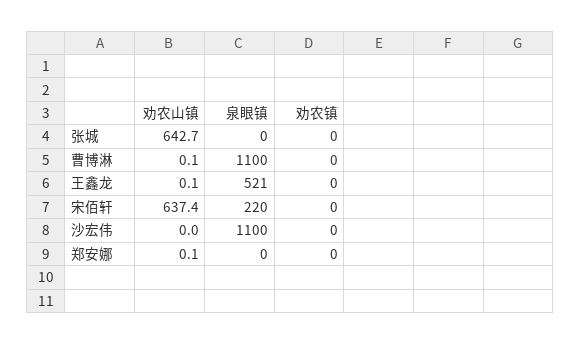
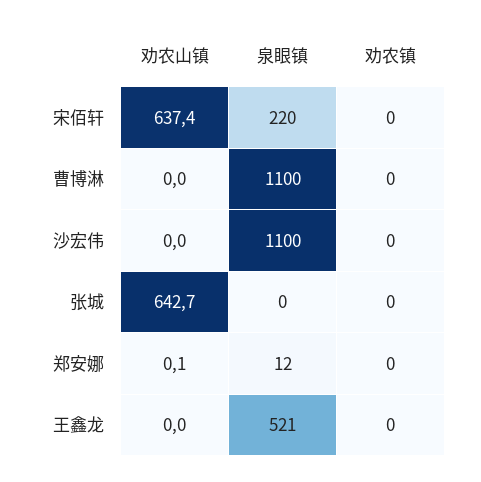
  {
    "劝农山镇": {
      "张城": 642.7,
-     "曹博淋": 0.1,
+     "曹博淋": 0,
-     "王鑫龙": 0.1,
+     "王鑫龙": 0,
      "宋佰轩": 637.4,
      "沙宏伟": 0,
      "郑安娜": 0.1
    },
    "泉眼镇": {
      "张城": 0,
      "曹博淋": 1100,
      "王鑫龙": 521,
      "宋佰轩": 220,
      "沙宏伟": 1100,
-     "郑安娜": 0
+     "郑安娜": 12
    },
    "劝农镇": {
      "张城": 0,
      "曹博淋": 0,
      "王鑫龙": 0,
      "宋佰轩": 0,
      "沙宏伟": 0,
      "郑安娜": 0
    }
  }

